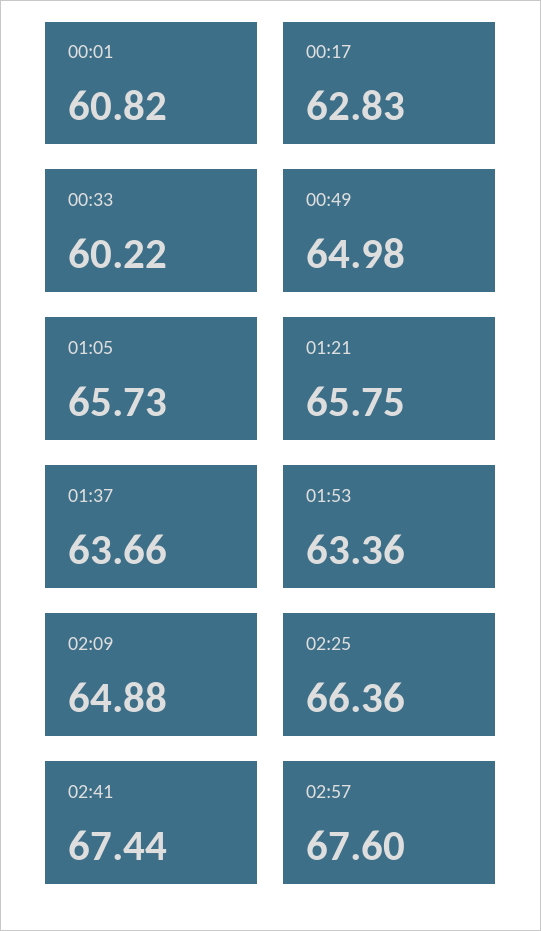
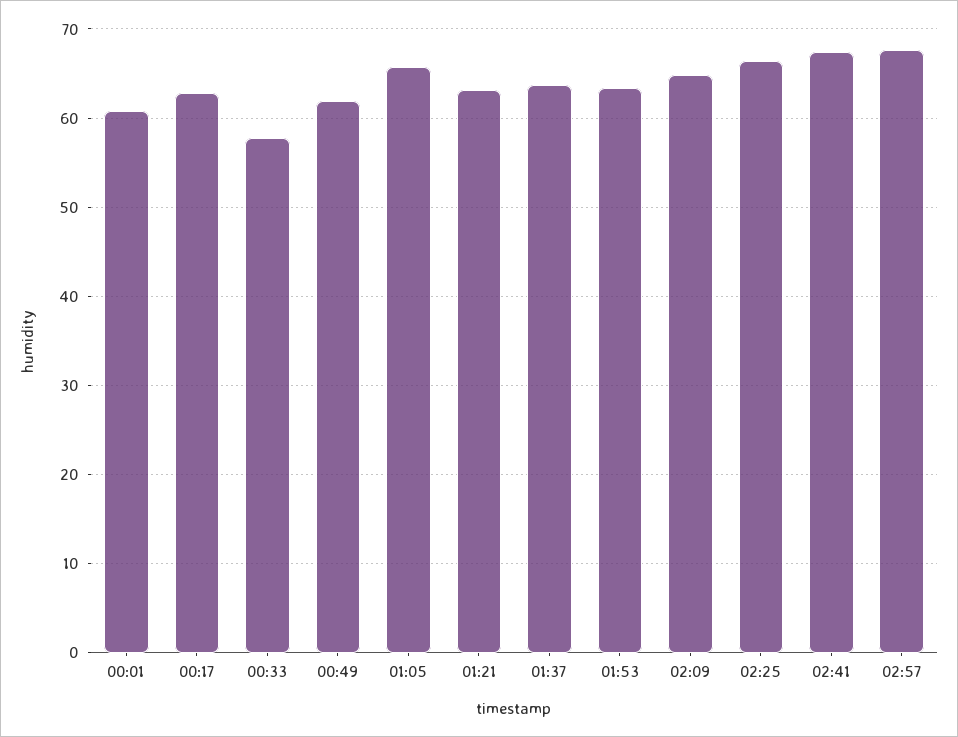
  {
    "00:01": 60.82,
    "00:17": 62.83,
-   "00:33": 60.22,
+   "00:33": 58,
-   "00:49": 64.98,
+   "00:49": 62,
    "01:05": 65.73,
-   "01:21": 65.75,
+   "01:21": 63,
    "01:37": 63.66,
    "01:53": 63.36,
    "02:09": 64.88,
    "02:25": 66.36,
    "02:41": 67.44,
    "02:57": 67.6
  }

